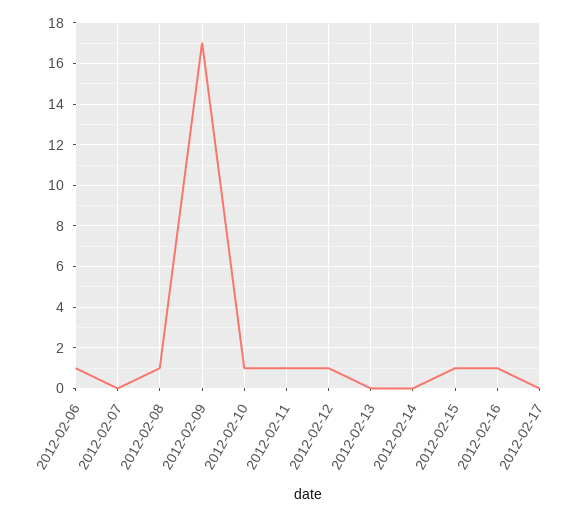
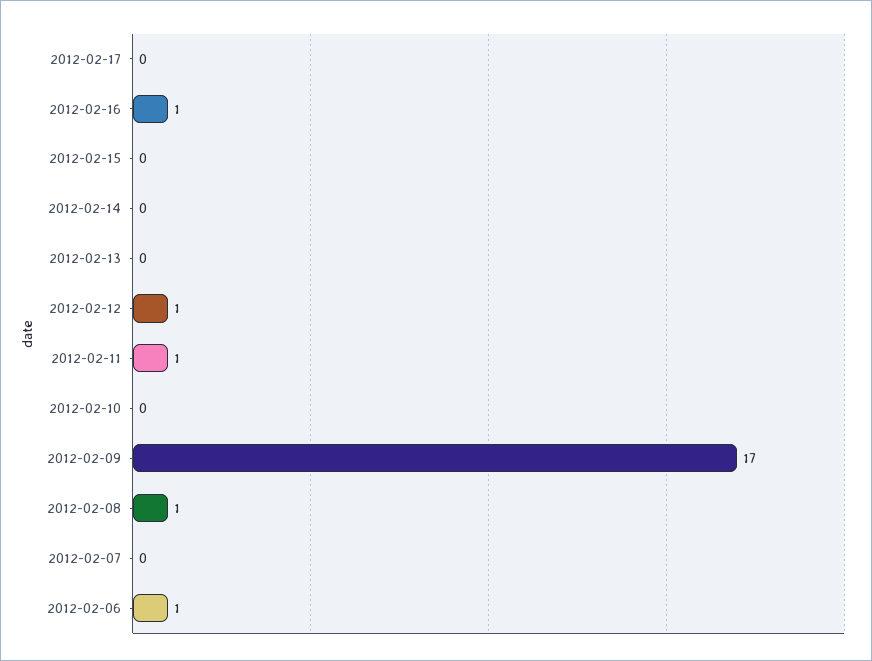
  {
    "2012-02-06": 1,
    "2012-02-07": 0,
    "2012-02-08": 1,
    "2012-02-09": 17,
-   "2012-02-10": 1,
+   "2012-02-10": 0,
    "2012-02-11": 1,
    "2012-02-12": 1,
    "2012-02-13": 0,
    "2012-02-14": 0,
-   "2012-02-15": 1,
+   "2012-02-15": 0,
    "2012-02-16": 1,
    "2012-02-17": 0
  }

